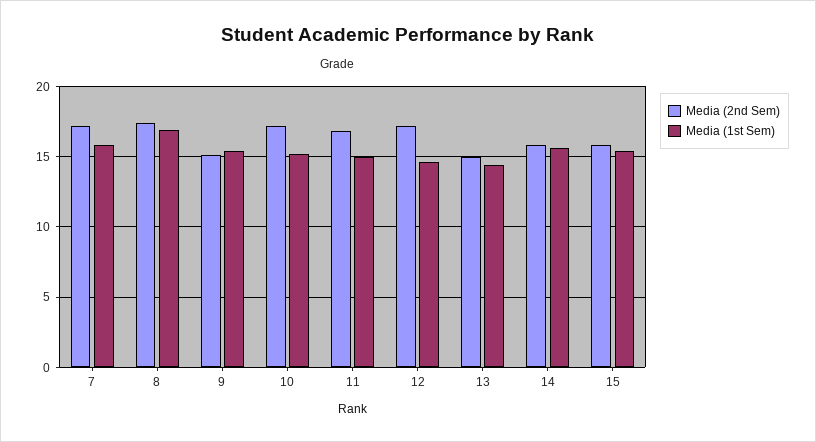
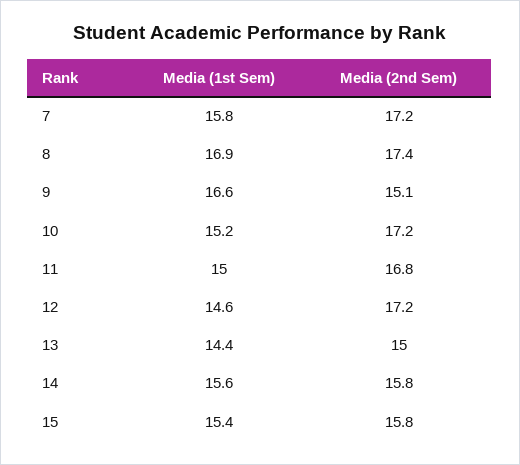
  {
    "Media (2nd Sem)": {
      "7": 17.2,
      "8": 17.4,
      "9": 15.1,
      "10": 17.2,
      "11": 16.8,
      "12": 17.2,
      "13": 15,
      "14": 15.8,
      "15": 15.8
    },
    "Media (1st Sem)": {
      "7": 15.8,
      "8": 16.9,
-     "9": 15.5,
+     "9": 16.6,
      "10": 15.2,
      "11": 15,
      "12": 14.6,
      "13": 14.4,
      "14": 15.6,
      "15": 15.4
    }
  }

